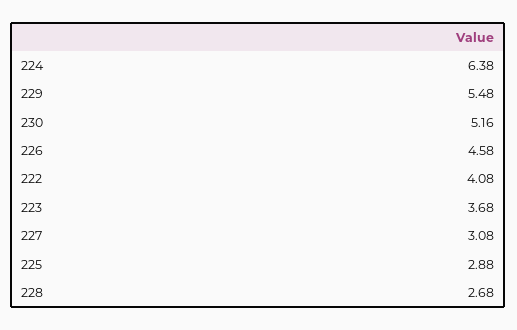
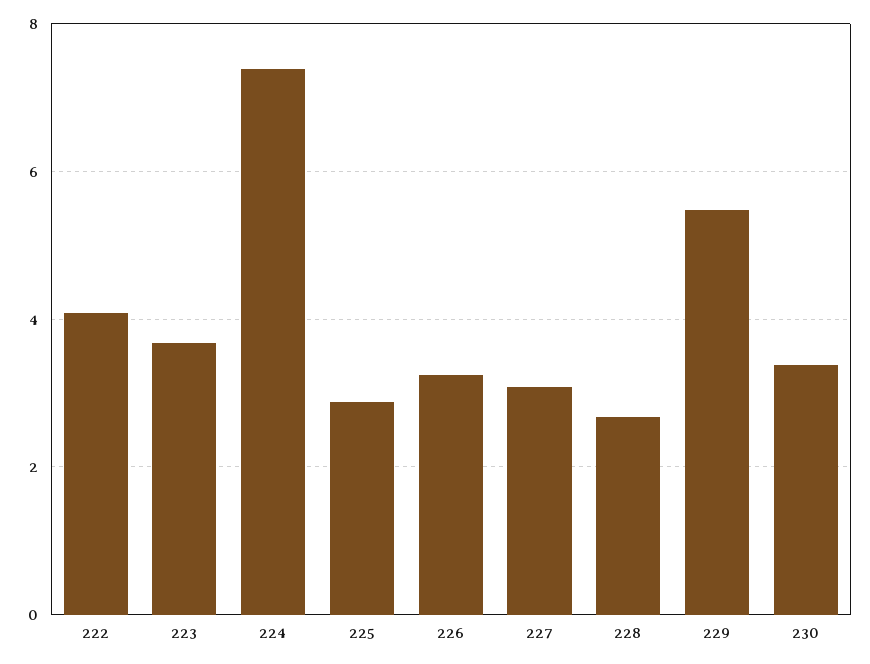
  {
-   "224": 6.38,
+   "224": 7.4,
    "229": 5.48,
-   "230": 5.16,
+   "230": 3.4,
-   "226": 4.58,
+   "226": 3.2,
    "222": 4.08,
    "223": 3.68,
    "227": 3.08,
    "225": 2.88,
    "228": 2.68
  }

